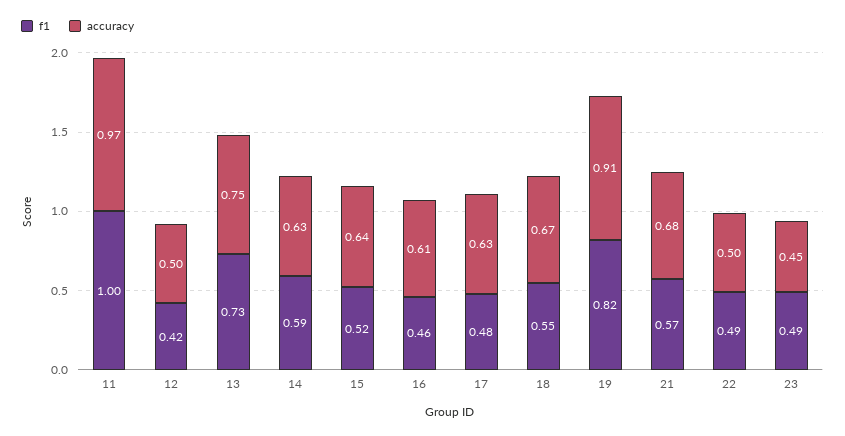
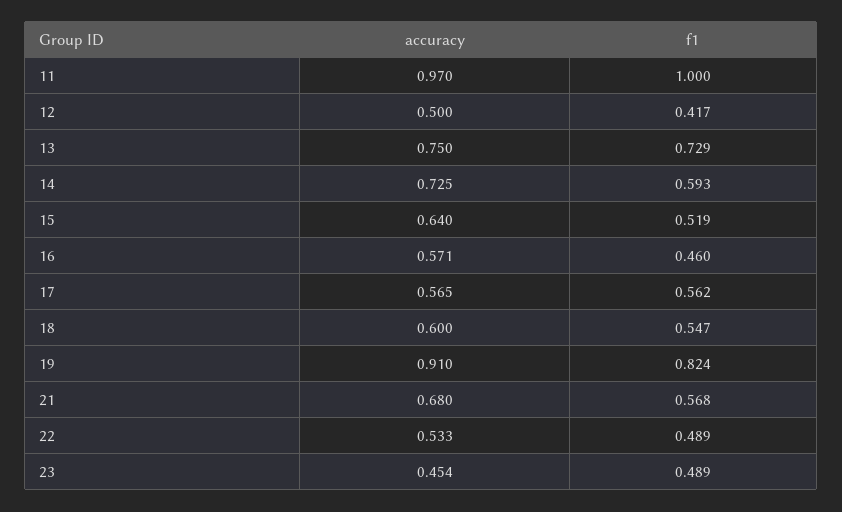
  {
    "f1": {
      "11": 1,
      "12": 0.417,
      "13": 0.729,
      "14": 0.593,
      "15": 0.519,
      "16": 0.46,
-     "17": 0.48,
+     "17": 0.562,
      "18": 0.547,
      "19": 0.824,
      "21": 0.568,
      "22": 0.489,
      "23": 0.489
    },
    "accuracy": {
      "11": 0.97,
      "12": 0.5,
      "13": 0.75,
-     "14": 0.63,
+     "14": 0.725,
      "15": 0.64,
-     "16": 0.61,
+     "16": 0.571,
-     "17": 0.63,
+     "17": 0.565,
-     "18": 0.67,
+     "18": 0.6,
      "19": 0.91,
      "21": 0.68,
-     "22": 0.5,
+     "22": 0.533,
      "23": 0.454
    }
  }

